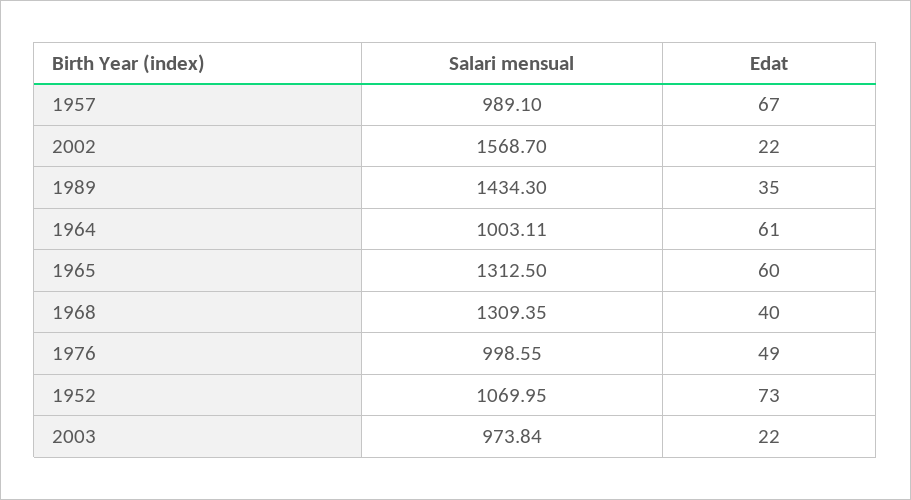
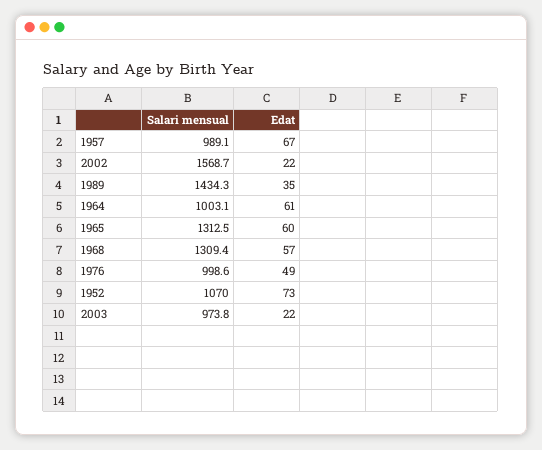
  {
    "Salari mensual": {
      "1957": 989.1,
      "2002": 1568.7,
      "1989": 1434.3,
      "1964": 1003.11,
      "1965": 1312.5,
      "1968": 1309.35,
      "1976": 998.55,
      "1952": 1069.95,
      "2003": 973.84
    },
    "Edat": {
      "1957": 67,
      "2002": 22,
      "1989": 35,
      "1964": 61,
      "1965": 60,
-     "1968": 40,
+     "1968": 57,
      "1976": 49,
      "1952": 73,
      "2003": 22
    }
  }

